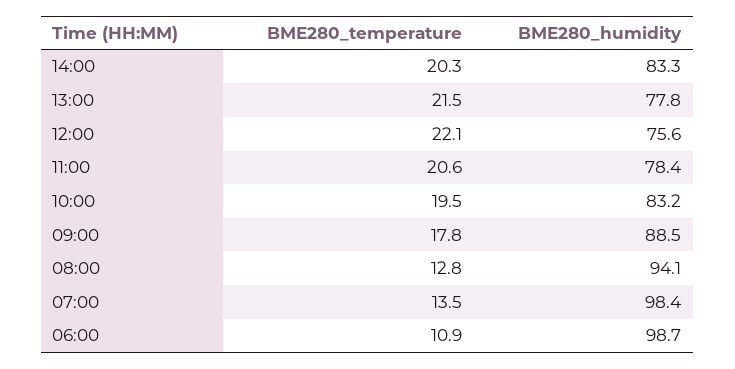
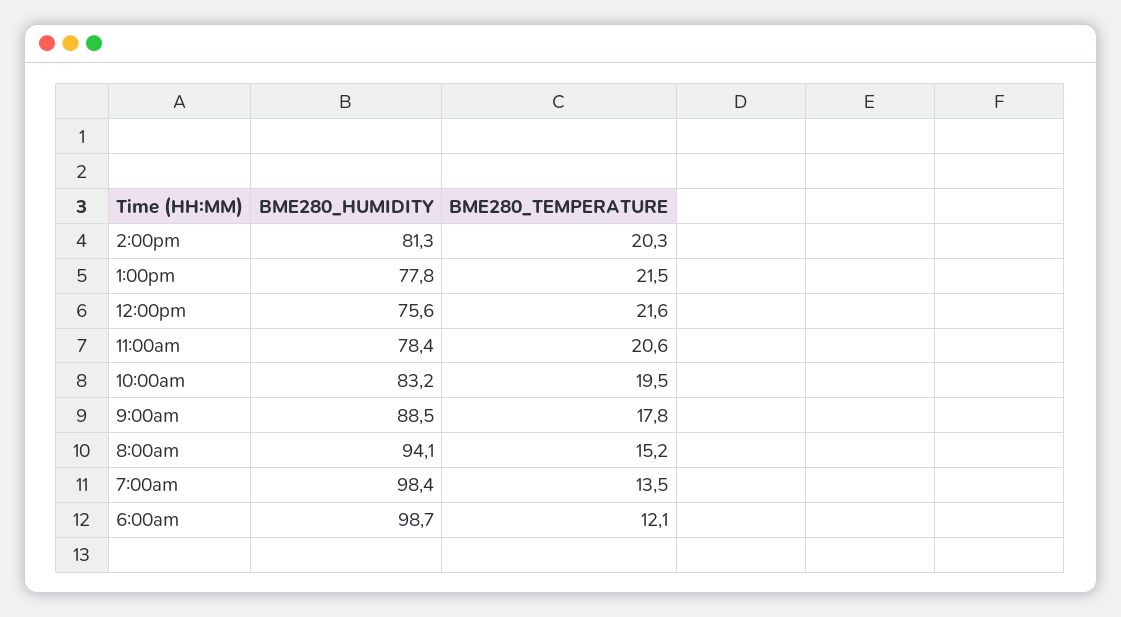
  {
    "BME280_temperature": {
      "14:00": 20.3,
      "13:00": 21.5,
-     "12:00": 22.1,
+     "12:00": 21.6,
      "11:00": 20.6,
      "10:00": 19.5,
      "09:00": 17.8,
-     "08:00": 12.8,
+     "08:00": 15.2,
      "07:00": 13.5,
-     "06:00": 10.9
+     "06:00": 12.1
    },
    "BME280_humidity": {
-     "14:00": 83.3,
+     "14:00": 81.3,
      "13:00": 77.8,
      "12:00": 75.6,
      "11:00": 78.4,
      "10:00": 83.2,
      "09:00": 88.5,
      "08:00": 94.1,
      "07:00": 98.4,
      "06:00": 98.7
    }
  }

